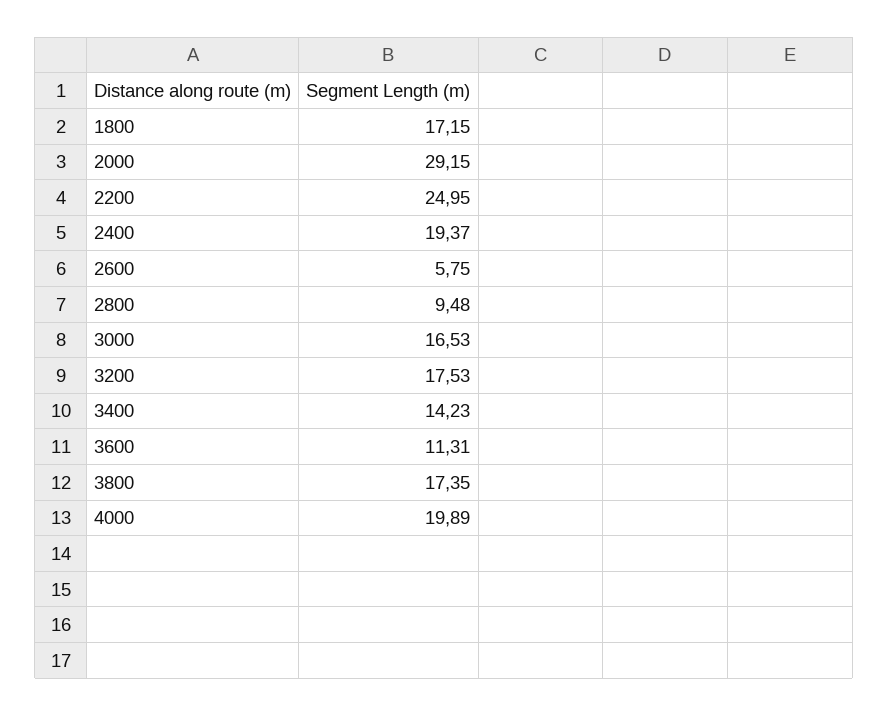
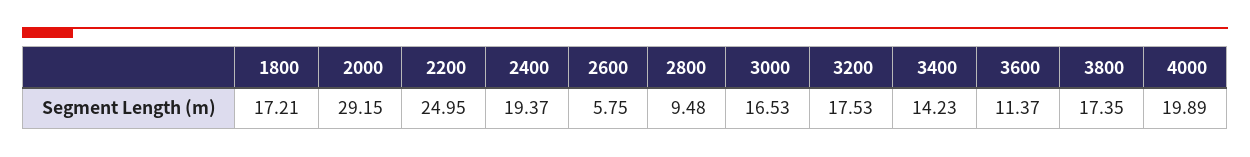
  {
-   "1800": 17.15,
+   "1800": 17.21,
    "2000": 29.15,
    "2200": 24.95,
    "2400": 19.37,
    "2600": 5.75,
    "2800": 9.48,
    "3000": 16.53,
    "3200": 17.53,
    "3400": 14.23,
-   "3600": 11.31,
+   "3600": 11.37,
    "3800": 17.35,
    "4000": 19.89
  }

